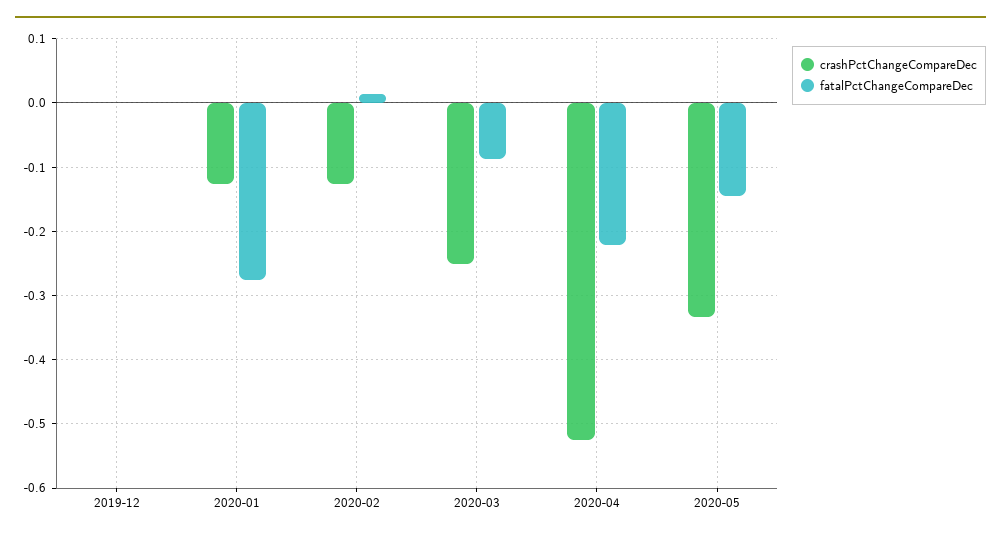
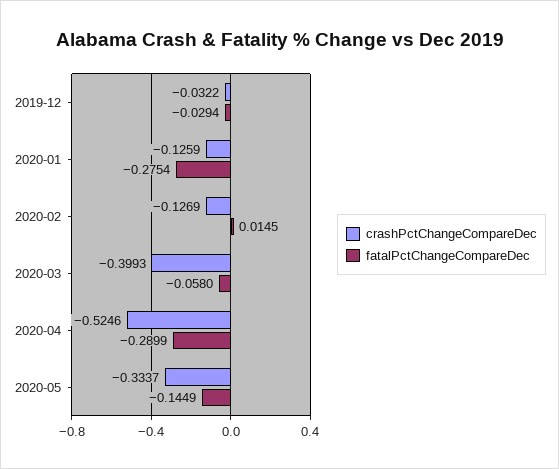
  {
    "crashPctChangeCompareDec": {
-     "2019-12": 0,
+     "2019-12": -0.0322,
      "2020-01": -0.1259,
      "2020-02": -0.1269,
-     "2020-03": -0.25,
+     "2020-03": -0.3993,
      "2020-04": -0.5246,
      "2020-05": -0.3337
    },
    "fatalPctChangeCompareDec": {
-     "2019-12": 0,
+     "2019-12": -0.0294,
      "2020-01": -0.2754,
      "2020-02": 0.0145,
-     "2020-03": -0.09,
+     "2020-03": -0.058,
-     "2020-04": -0.22,
+     "2020-04": -0.2899,
      "2020-05": -0.1449
    }
  }

